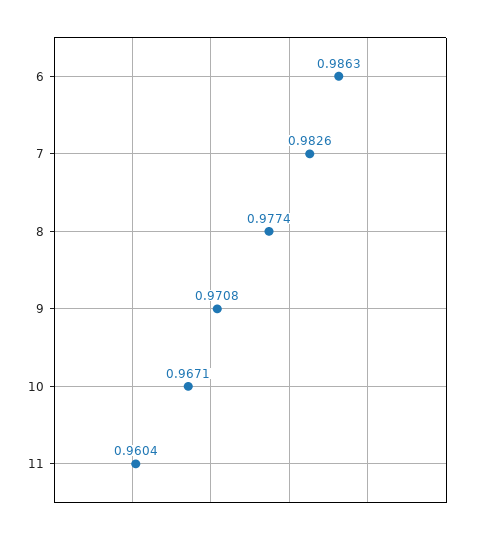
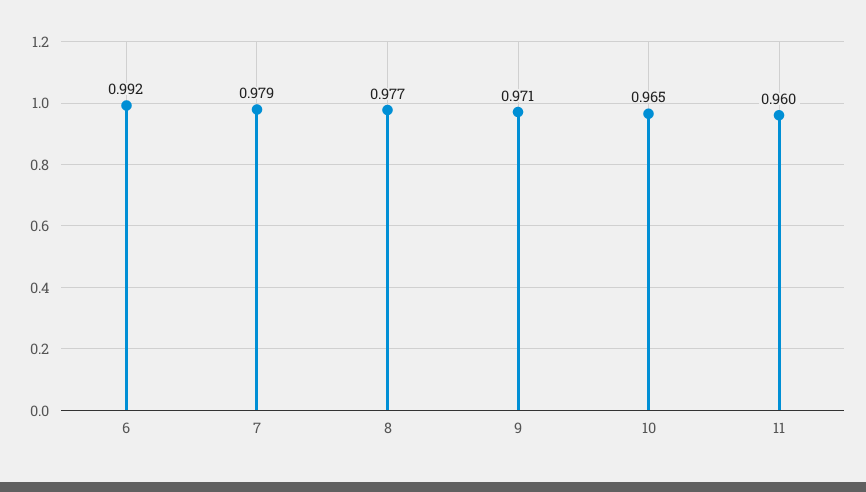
  {
-   "6": 0.9863,
+   "6": 0.992,
-   "7": 0.9826,
+   "7": 0.979,
    "8": 0.9774,
    "9": 0.9708,
-   "10": 0.9671,
+   "10": 0.965,
    "11": 0.9604
  }

